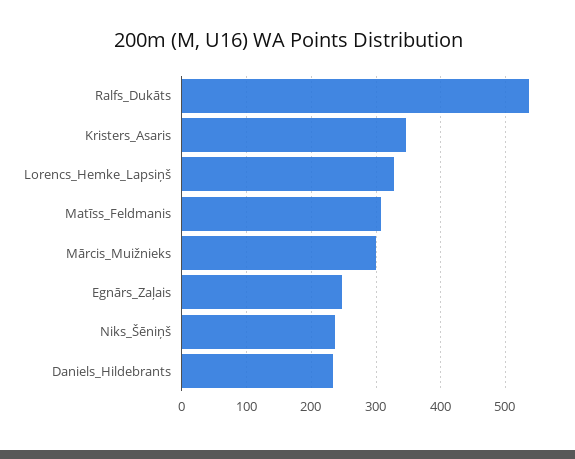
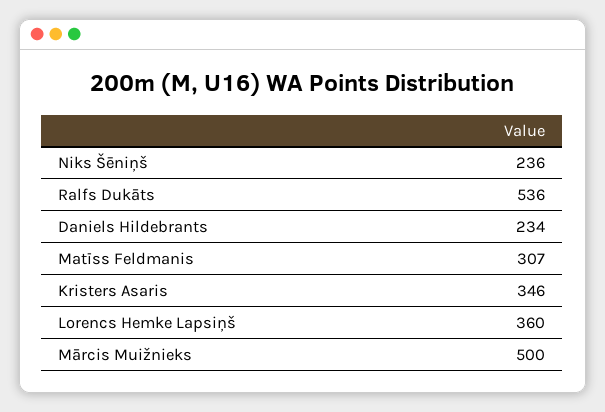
  {
    "Ralfs_Dukāts": 536,
    "Kristers_Asaris": 346,
-   "Lorencs_Hemke_Lapsiņš": 330,
+   "Lorencs_Hemke_Lapsiņš": 360,
    "Matīss_Feldmanis": 307,
-   "Mārcis_Muižnieks": 300,
+   "Mārcis_Muižnieks": 500,
-   "Egnārs_Zaļais": 250,
    "Niks_Šēniņš": 236,
    "Daniels_Hildebrants": 234
  }

